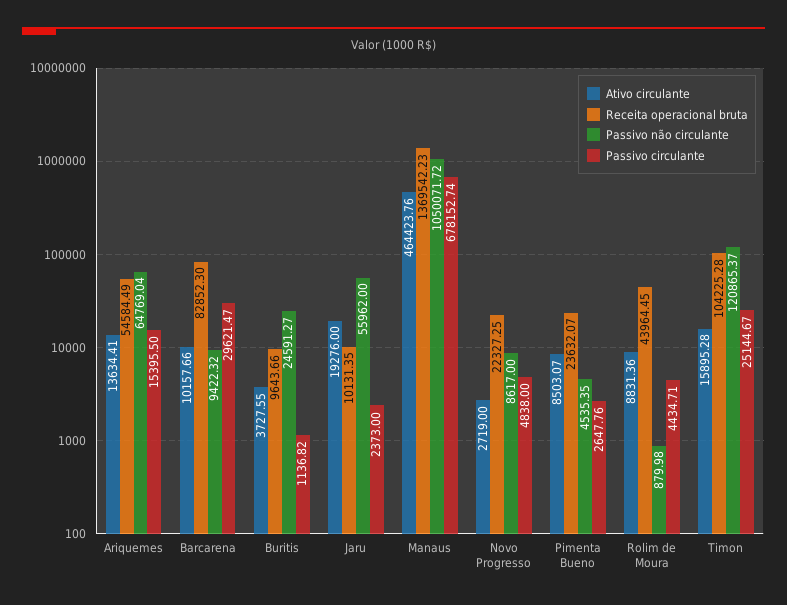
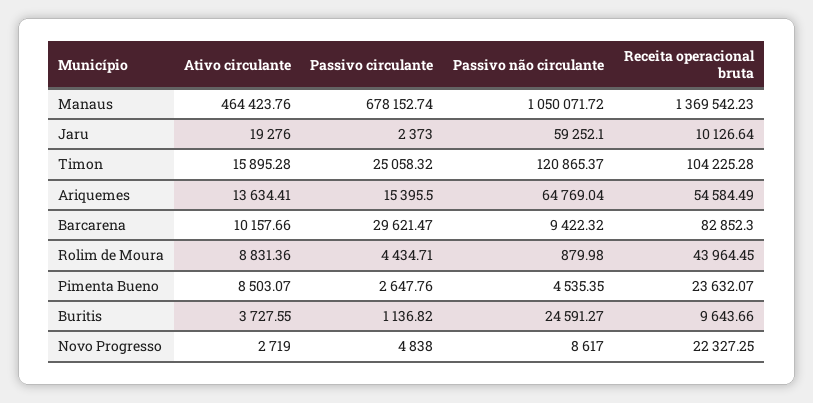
  {
    "Ativo circulante": {
      "Ariquemes": 13634.41,
      "Barcarena": 10157.66,
      "Buritis": 3727.55,
      "Jaru": 19276,
      "Manaus": 464423.76,
      "Novo Progresso": 2719,
      "Pimenta Bueno": 8503.07,
      "Rolim de Moura": 8831.36,
      "Timon": 15895.28
    },
    "Receita operacional bruta": {
      "Ariquemes": 54584.49,
      "Barcarena": 82852.3,
      "Buritis": 9643.66,
-     "Jaru": 10131.35,
+     "Jaru": 10126.64,
      "Manaus": 1369542.23,
      "Novo Progresso": 22327.25,
      "Pimenta Bueno": 23632.07,
      "Rolim de Moura": 43964.45,
      "Timon": 104225.28
    },
    "Passivo não circulante": {
      "Ariquemes": 64769.04,
      "Barcarena": 9422.32,
      "Buritis": 24591.27,
-     "Jaru": 55962,
+     "Jaru": 59252.1,
      "Manaus": 1050071.72,
      "Novo Progresso": 8617,
      "Pimenta Bueno": 4535.35,
      "Rolim de Moura": 879.98,
      "Timon": 120865.37
    },
    "Passivo circulante": {
      "Ariquemes": 15395.5,
      "Barcarena": 29621.47,
      "Buritis": 1136.82,
      "Jaru": 2373,
      "Manaus": 678152.74,
      "Novo Progresso": 4838,
      "Pimenta Bueno": 2647.76,
      "Rolim de Moura": 4434.71,
-     "Timon": 25144.67
+     "Timon": 25058.32
    }
  }

